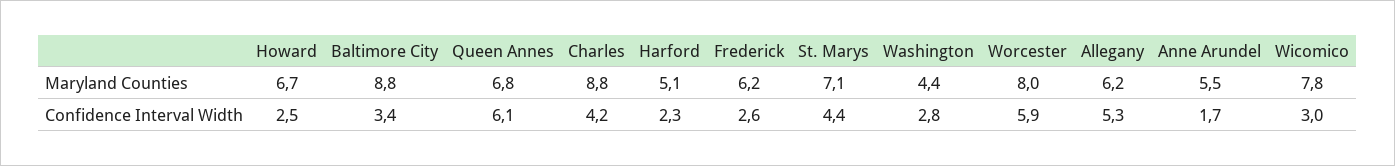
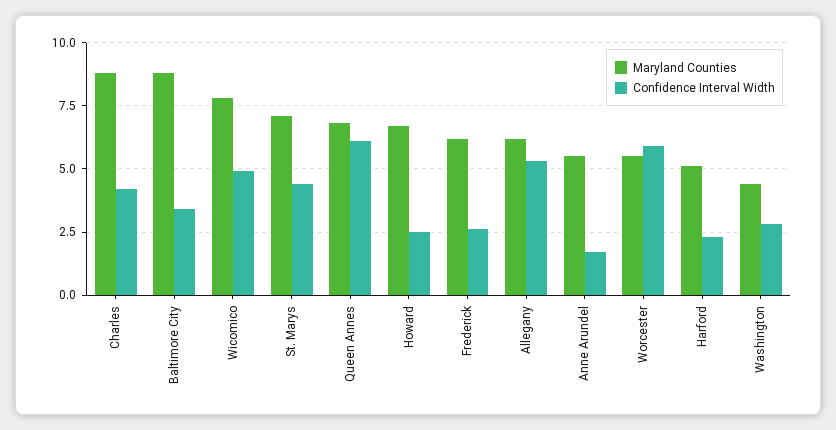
  {
    "Maryland Counties": {
      "Howard": 6.7,
      "Baltimore City": 8.8,
      "Queen Annes": 6.8,
      "Charles": 8.8,
      "Harford": 5.1,
      "Frederick": 6.2,
      "St. Marys": 7.1,
      "Washington": 4.4,
-     "Worcester": 8,
+     "Worcester": 5.5,
      "Allegany": 6.2,
      "Anne Arundel": 5.5,
      "Wicomico": 7.8
    },
    "Confidence Interval Width": {
      "Howard": 2.5,
      "Baltimore City": 3.4,
      "Queen Annes": 6.1,
      "Charles": 4.2,
      "Harford": 2.3,
      "Frederick": 2.6,
      "St. Marys": 4.4,
      "Washington": 2.8,
      "Worcester": 5.9,
      "Allegany": 5.3,
      "Anne Arundel": 1.7,
-     "Wicomico": 3
+     "Wicomico": 5
    }
  }

